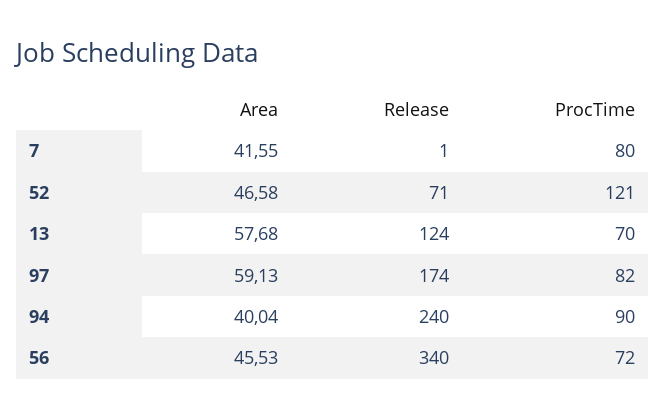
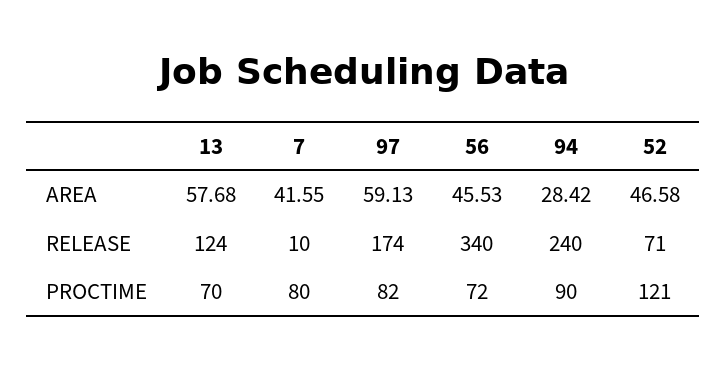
  {
    "Area": {
      "7": 41.55,
      "52": 46.58,
      "13": 57.68,
      "97": 59.13,
-     "94": 40.04,
+     "94": 28.42,
      "56": 45.53
    },
    "Release": {
-     "7": 1,
+     "7": 10,
      "52": 71,
      "13": 124,
      "97": 174,
      "94": 240,
      "56": 340
    },
    "ProcTime": {
      "7": 80,
      "52": 121,
      "13": 70,
      "97": 82,
      "94": 90,
      "56": 72
    }
  }

